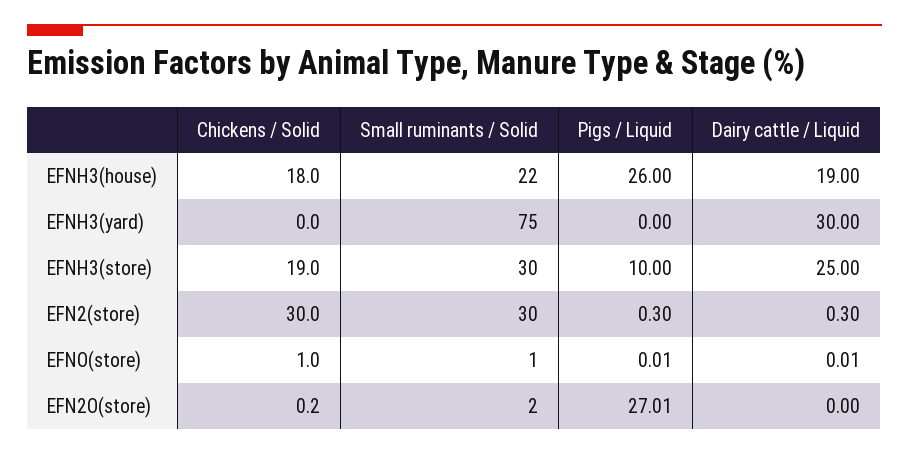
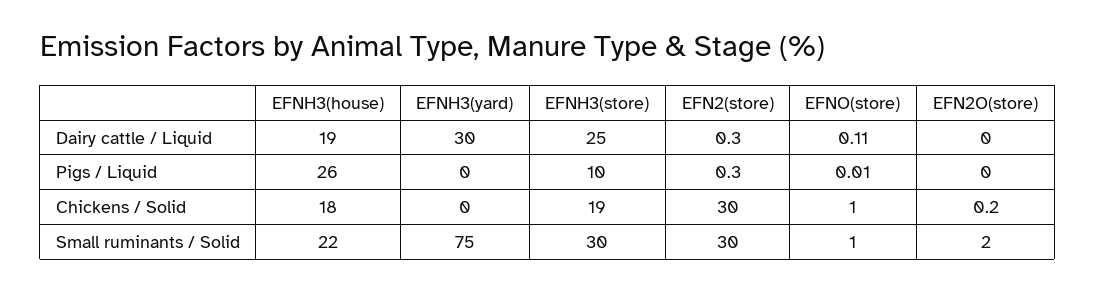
  {
    "Chickens / Solid": {
      "EFNH3(house)": 18,
      "EFNH3(yard)": 0,
      "EFNH3(store)": 19,
      "EFN2(store)": 30,
      "EFNO(store)": 1,
      "EFN2O(store)": 0.2
    },
    "Small ruminants / Solid": {
      "EFNH3(house)": 22,
      "EFNH3(yard)": 75,
      "EFNH3(store)": 30,
      "EFN2(store)": 30,
      "EFNO(store)": 1,
      "EFN2O(store)": 2
    },
    "Pigs / Liquid": {
      "EFNH3(house)": 26,
      "EFNH3(yard)": 0,
      "EFNH3(store)": 10,
      "EFN2(store)": 0.3,
      "EFNO(store)": 0.01,
-     "EFN2O(store)": 27.01
+     "EFN2O(store)": 0
    },
    "Dairy cattle / Liquid": {
      "EFNH3(house)": 19,
      "EFNH3(yard)": 30,
      "EFNH3(store)": 25,
      "EFN2(store)": 0.3,
-     "EFNO(store)": 0.01,
+     "EFNO(store)": 0.11,
      "EFN2O(store)": 0
    }
  }

